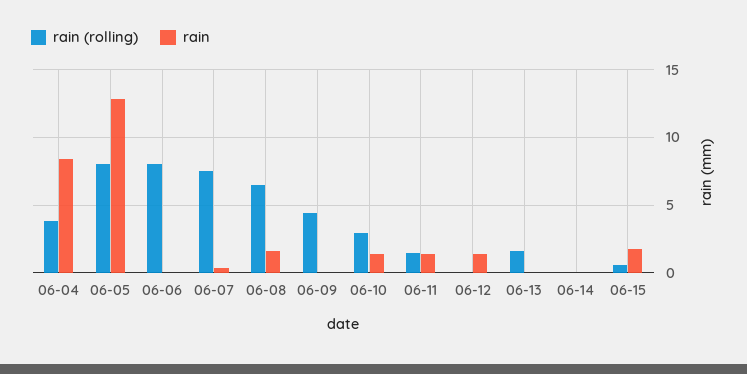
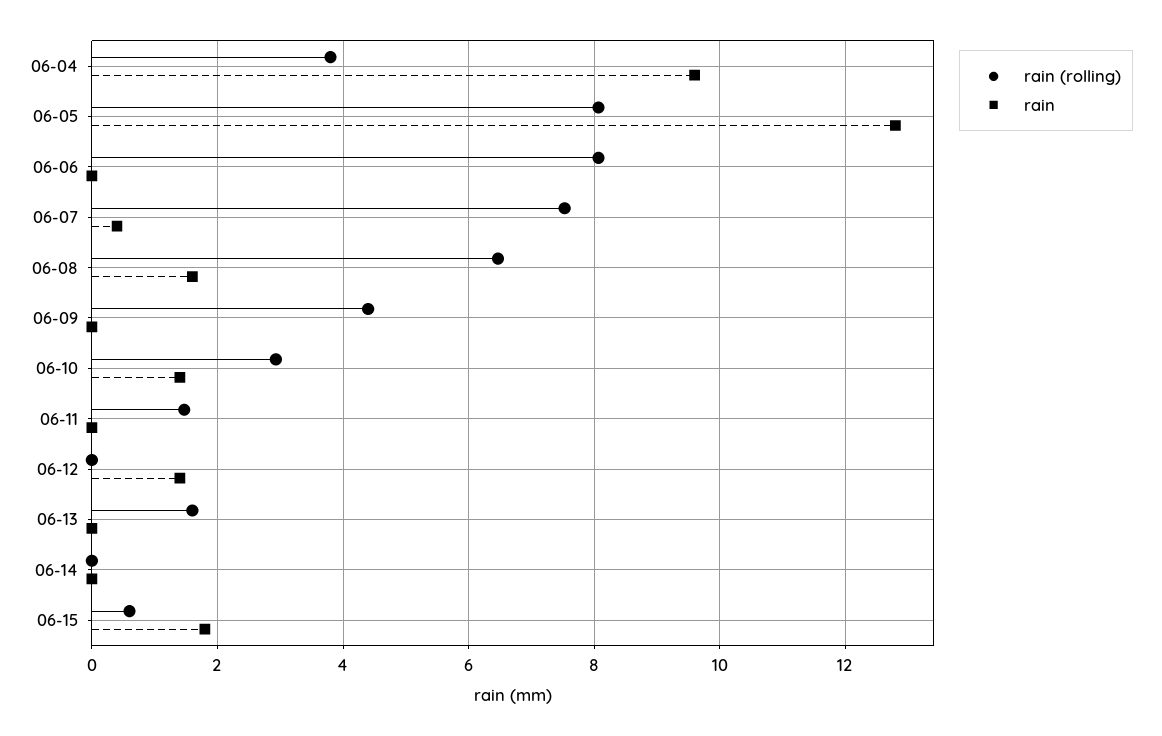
  {
    "rain (rolling)": {
      "06-04": 3.8,
      "06-05": 8,
      "06-06": 8,
      "06-07": 7.6,
      "06-08": 6.4,
      "06-09": 4.4,
      "06-10": 3,
      "06-11": 1.4,
      "06-12": 0,
      "06-13": 1.6,
      "06-14": 0,
      "06-15": 0.6
    },
    "rain": {
-     "06-04": 8.5,
+     "06-04": 9.6,
      "06-05": 12.8,
      "06-06": 0,
      "06-07": 0.4,
      "06-08": 1.6,
      "06-09": 0,
      "06-10": 1.4,
-     "06-11": 1.5,
+     "06-11": 0,
      "06-12": 1.4,
      "06-13": 0,
      "06-14": 0,
      "06-15": 1.8
    }
  }

